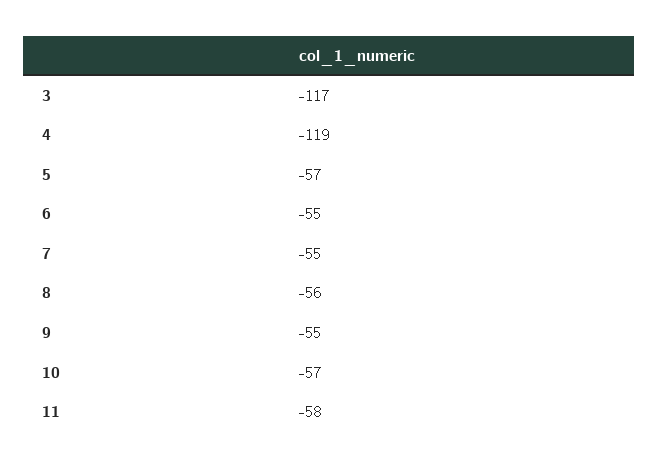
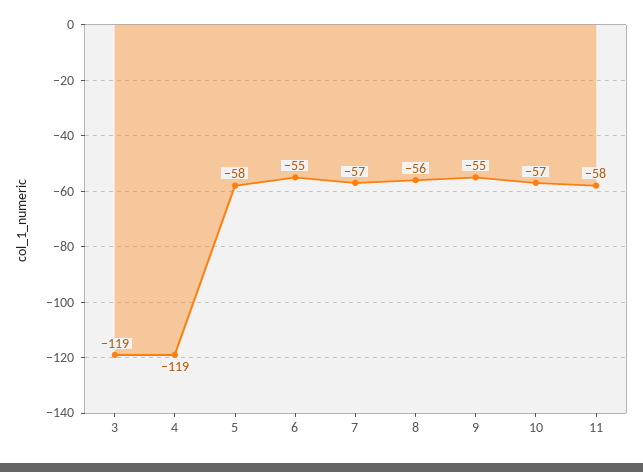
  {
-   "3": -117,
+   "3": -119,
    "4": -119,
-   "5": -57,
+   "5": -58,
    "6": -55,
-   "7": -55,
+   "7": -57,
    "8": -56,
    "9": -55,
    "10": -57,
    "11": -58
  }

